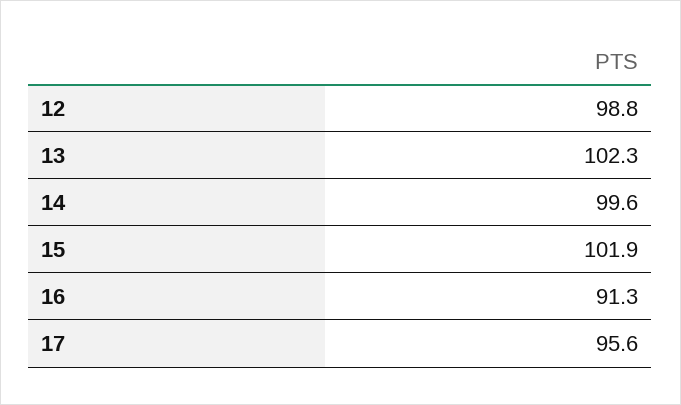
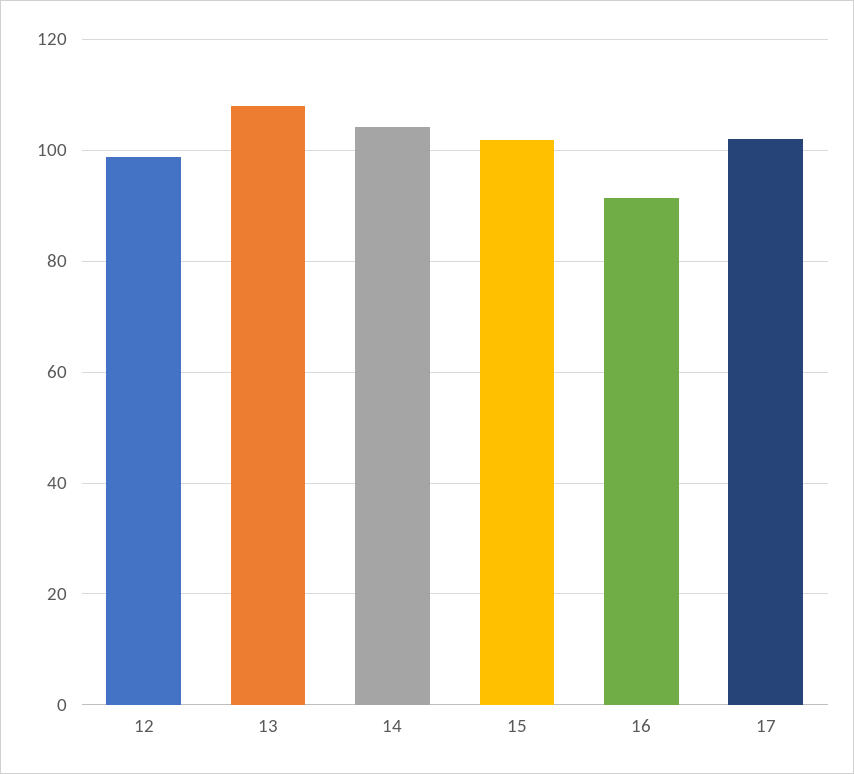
  {
    "12": 98.8,
-   "13": 102.3,
+   "13": 108,
-   "14": 99.6,
+   "14": 104,
    "15": 101.9,
    "16": 91.3,
-   "17": 95.6
+   "17": 102
  }

